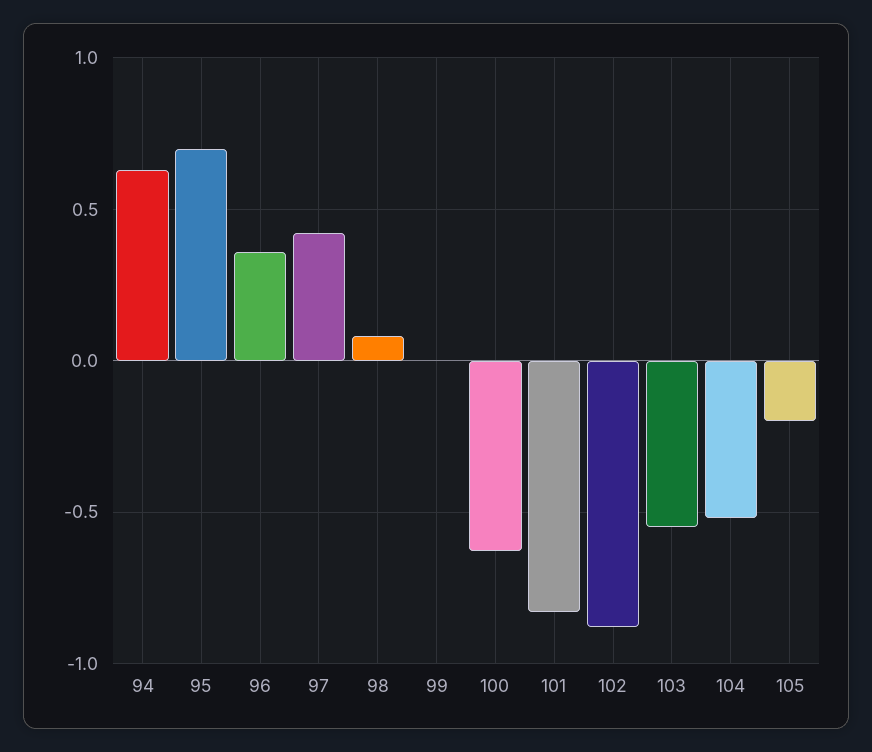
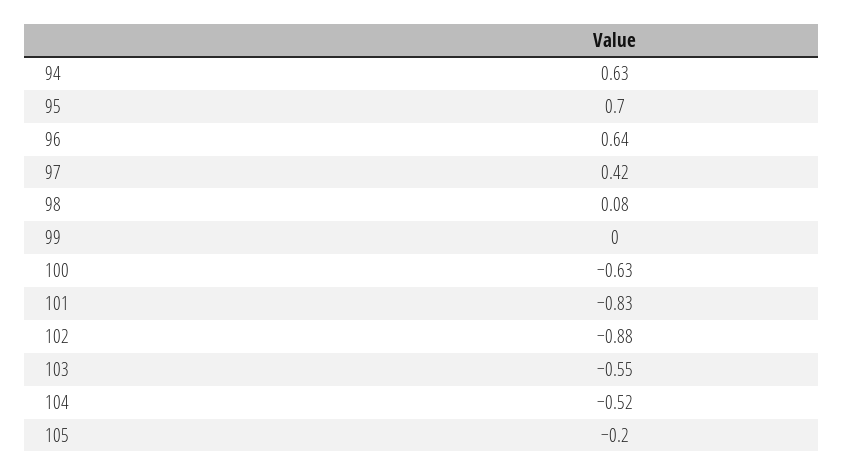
  {
    "94": 0.63,
    "95": 0.7,
-   "96": 0.35,
+   "96": 0.64,
    "97": 0.42,
    "98": 0.08,
    "99": 0,
    "100": -0.63,
    "101": -0.83,
    "102": -0.88,
    "103": -0.55,
    "104": -0.52,
    "105": -0.2
  }

